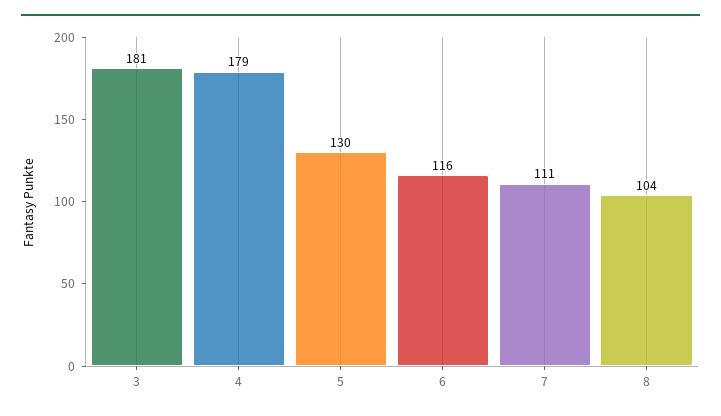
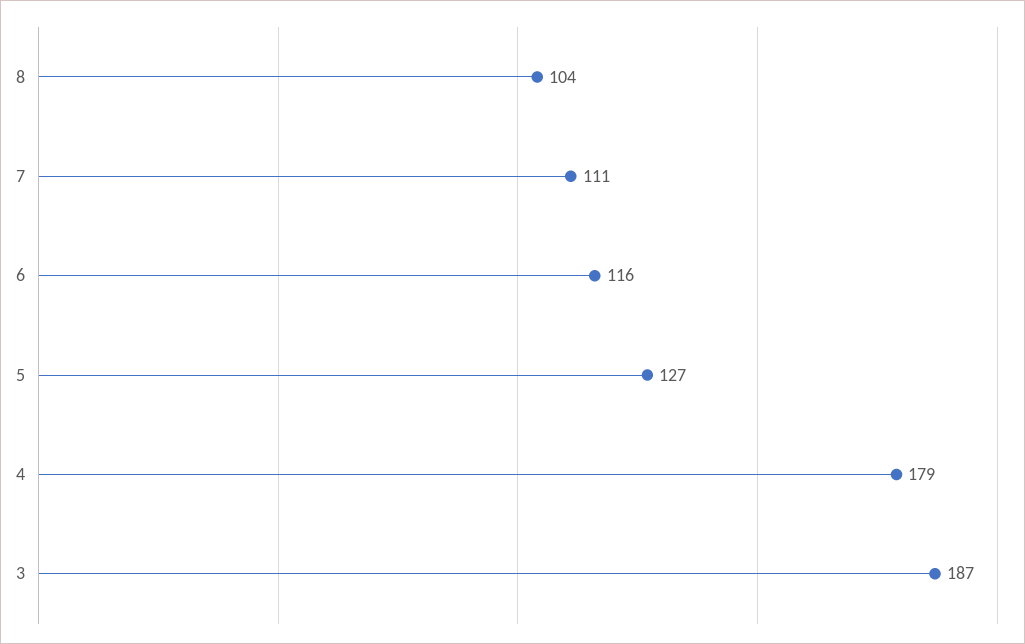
  {
-   "3": 181,
+   "3": 187,
    "4": 179,
-   "5": 130,
+   "5": 127,
    "6": 116,
    "7": 111,
    "8": 104
  }

